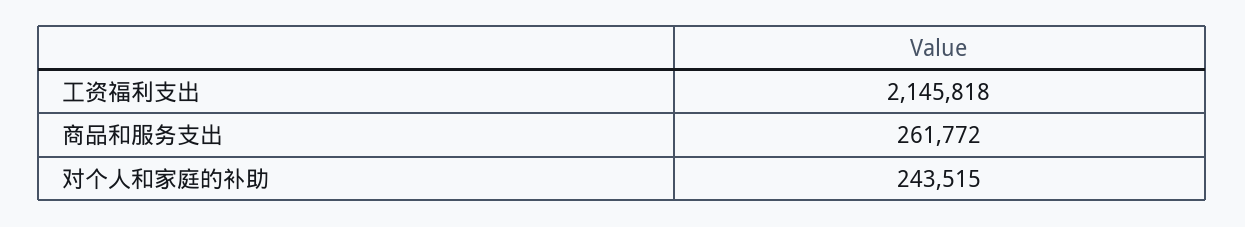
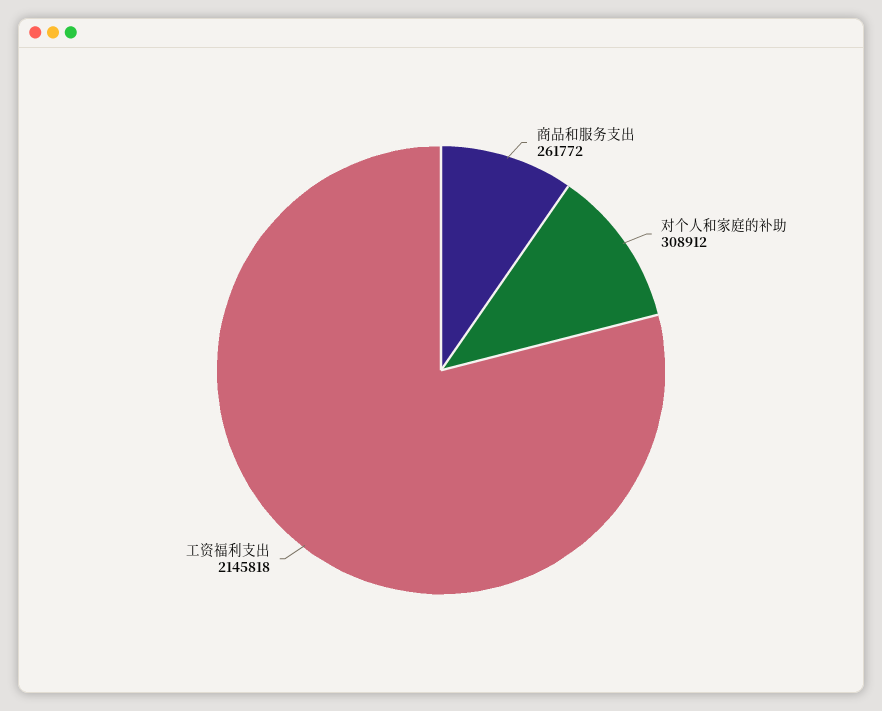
  {
    "工资福利支出": 2145818,
    "商品和服务支出": 261772,
-   "对个人和家庭的补助": 243515
+   "对个人和家庭的补助": 308912
  }

